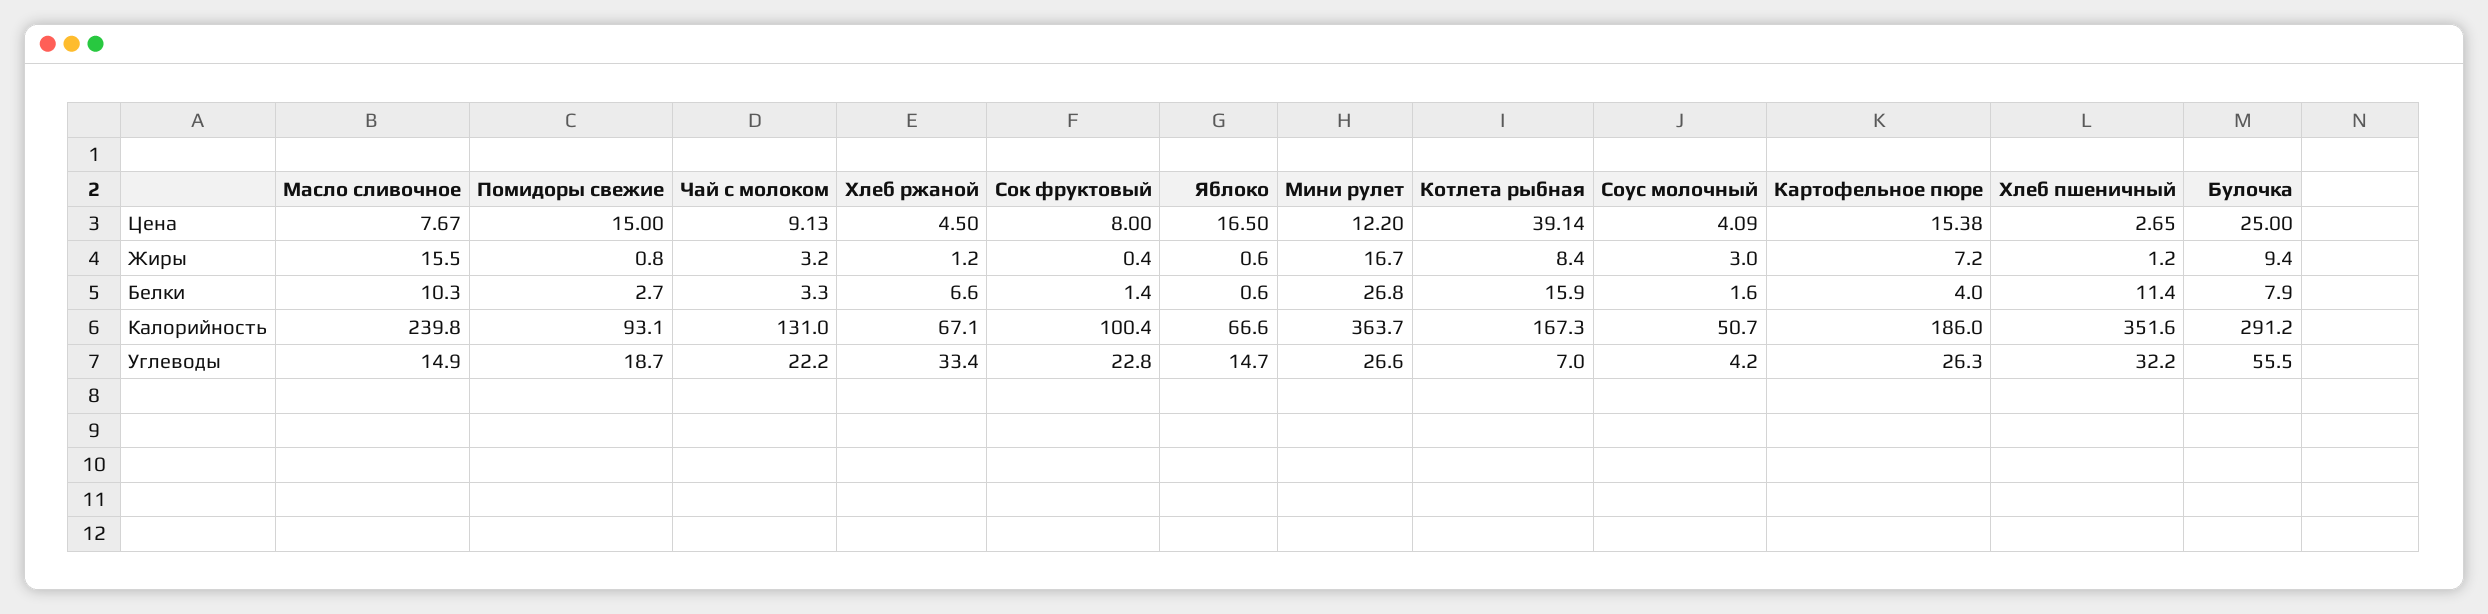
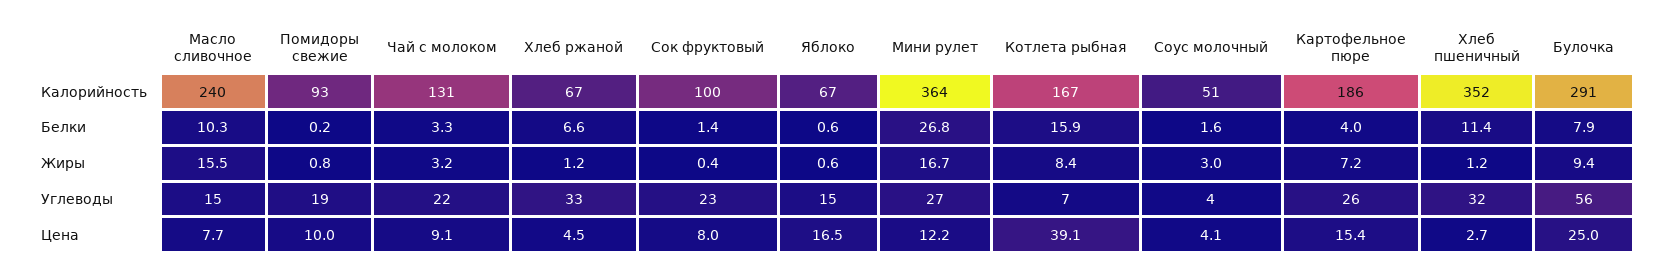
  {
    "Масло сливочное": {
      "Цена": 7.67,
      "Жиры": 15.5,
      "Белки": 10.3,
      "Калорийность": 239.8,
      "Углеводы": 14.9
    },
    "Помидоры свежие": {
-     "Цена": 15,
+     "Цена": 10,
      "Жиры": 0.8,
-     "Белки": 2.7,
+     "Белки": 0.2,
      "Калорийность": 93.1,
      "Углеводы": 18.7
    },
    "Чай с молоком": {
      "Цена": 9.13,
      "Жиры": 3.2,
      "Белки": 3.3,
      "Калорийность": 131,
      "Углеводы": 22.2
    },
    "Хлеб ржаной": {
      "Цена": 4.5,
      "Жиры": 1.2,
      "Белки": 6.6,
      "Калорийность": 67.1,
      "Углеводы": 33.4
    },
    "Сок фруктовый": {
      "Цена": 8,
      "Жиры": 0.4,
      "Белки": 1.4,
      "Калорийность": 100.4,
      "Углеводы": 22.8
    },
    "Яблоко": {
      "Цена": 16.5,
      "Жиры": 0.6,
      "Белки": 0.6,
      "Калорийность": 66.6,
      "Углеводы": 14.7
    },
    "Мини рулет": {
      "Цена": 12.2,
      "Жиры": 16.7,
      "Белки": 26.8,
      "Калорийность": 363.7,
      "Углеводы": 26.6
    },
    "Котлета рыбная": {
      "Цена": 39.14,
      "Жиры": 8.4,
      "Белки": 15.9,
      "Калорийность": 167.3,
      "Углеводы": 7
    },
    "Соус молочный": {
      "Цена": 4.09,
      "Жиры": 3,
      "Белки": 1.6,
      "Калорийность": 50.7,
      "Углеводы": 4.2
    },
    "Картофельное пюре": {
      "Цена": 15.38,
      "Жиры": 7.2,
      "Белки": 4,
      "Калорийность": 186,
      "Углеводы": 26.3
    },
    "Хлеб пшеничный": {
      "Цена": 2.65,
      "Жиры": 1.2,
      "Белки": 11.4,
      "Калорийность": 351.6,
      "Углеводы": 32.2
    },
    "Булочка": {
      "Цена": 25,
      "Жиры": 9.4,
      "Белки": 7.9,
      "Калорийность": 291.2,
      "Углеводы": 55.5
    }
  }

